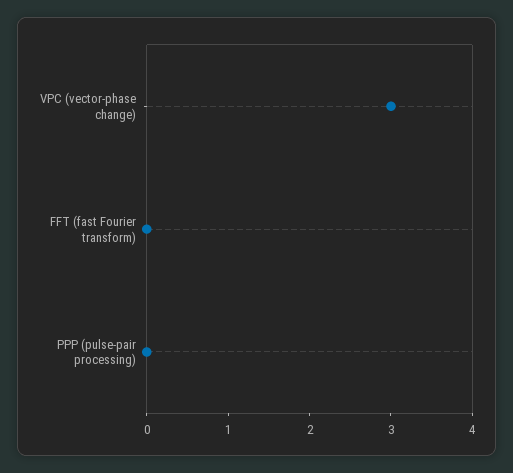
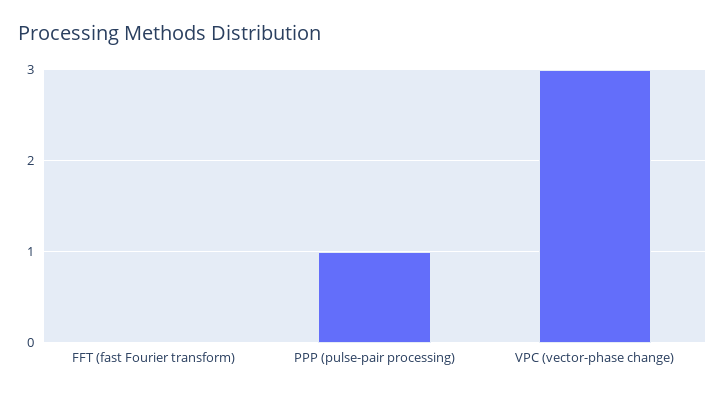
  {
    "VPC (vector-phase change)": 3,
    "FFT (fast Fourier transform)": 0,
-   "PPP (pulse-pair processing)": 0
+   "PPP (pulse-pair processing)": 1
  }

